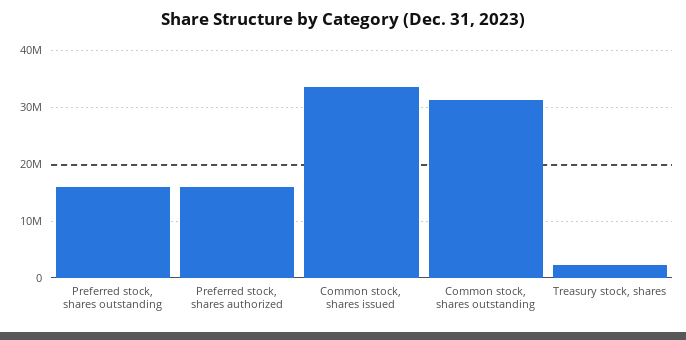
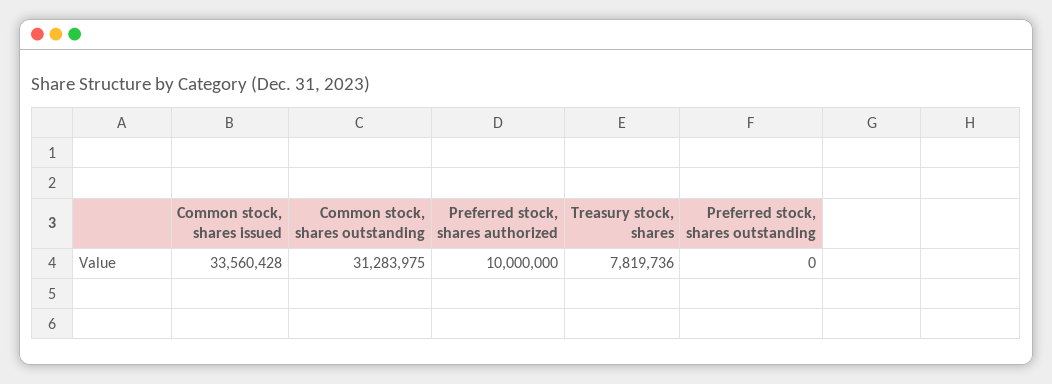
  {
-   "Preferred stock, shares outstanding": 16000000,
+   "Preferred stock, shares outstanding": 0,
-   "Preferred stock, shares authorized": 16000000,
+   "Preferred stock, shares authorized": 10000000,
    "Common stock, shares issued": 33560428,
    "Common stock, shares outstanding": 31283975,
-   "Treasury stock, shares": 2000000
+   "Treasury stock, shares": 7819736
  }

